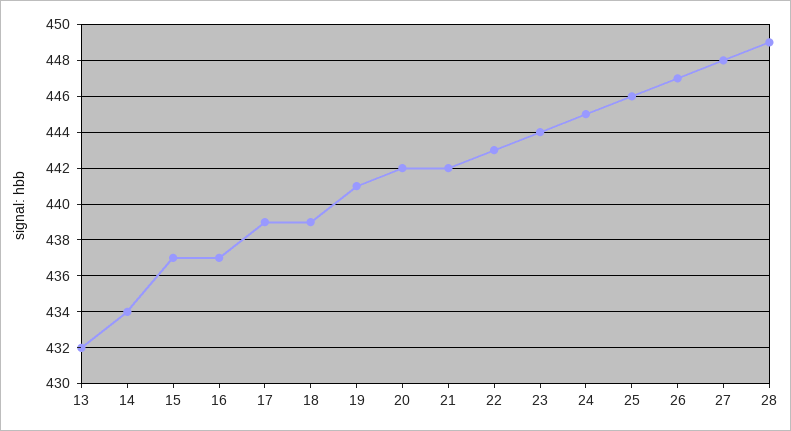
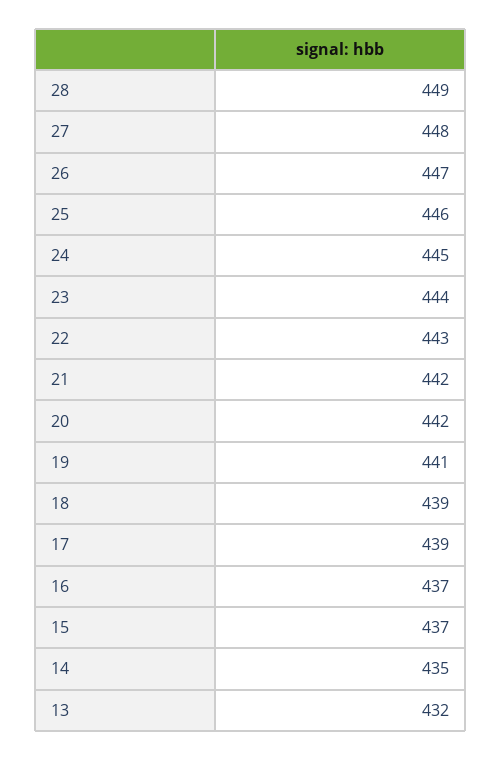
  {
    "13": 432,
-   "14": 434,
+   "14": 435,
    "15": 437,
    "16": 437,
    "17": 439,
    "18": 439,
    "19": 441,
    "20": 442,
    "21": 442,
    "22": 443,
    "23": 444,
    "24": 445,
    "25": 446,
    "26": 447,
    "27": 448,
    "28": 449
  }

